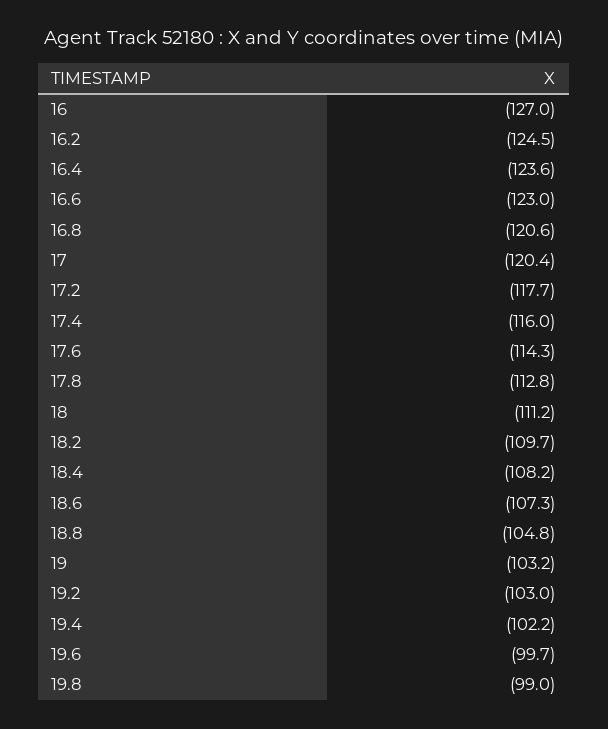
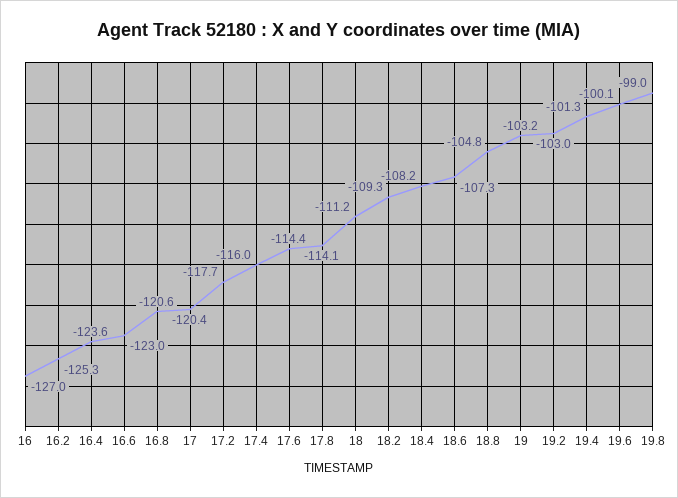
  {
    "16": -127,
-   "16.2": -124.5,
+   "16.2": -125.3,
    "16.4": -123.6,
    "16.6": -123,
    "16.8": -120.6,
    "17": -120.4,
    "17.2": -117.7,
    "17.4": -116,
-   "17.6": -114.3,
+   "17.6": -114.4,
-   "17.8": -112.8,
+   "17.8": -114.1,
    "18": -111.2,
-   "18.2": -109.7,
+   "18.2": -109.3,
    "18.4": -108.2,
    "18.6": -107.3,
    "18.8": -104.8,
    "19": -103.2,
    "19.2": -103,
-   "19.4": -102.2,
+   "19.4": -101.3,
-   "19.6": -99.7,
+   "19.6": -100.1,
    "19.8": -99
  }

